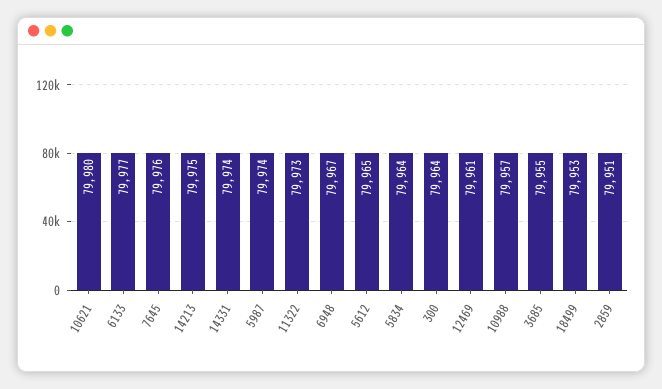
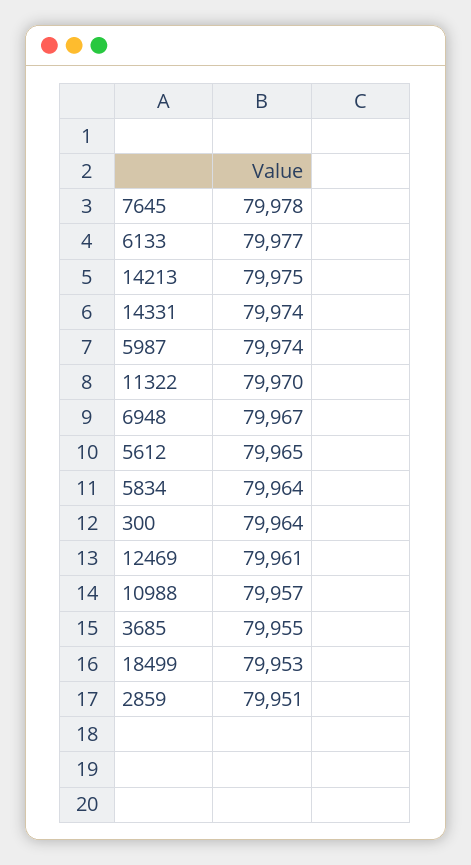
  {
-   "10621": 79980,
    "6133": 79977,
-   "7645": 79976,
+   "7645": 79978,
    "14213": 79975,
    "14331": 79974,
    "5987": 79974,
-   "11322": 79973,
+   "11322": 79970,
    "6948": 79967,
    "5612": 79965,
    "5834": 79964,
    "300": 79964,
    "12469": 79961,
    "10988": 79957,
    "3685": 79955,
    "18499": 79953,
    "2859": 79951
  }

